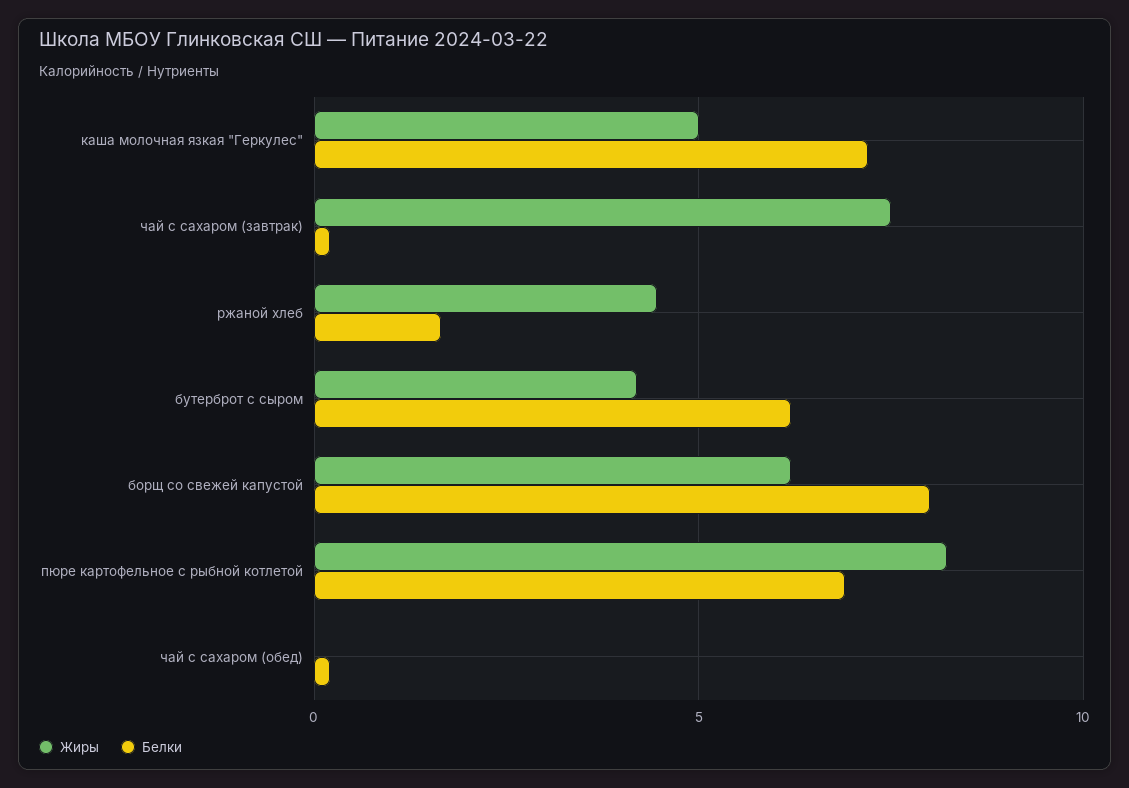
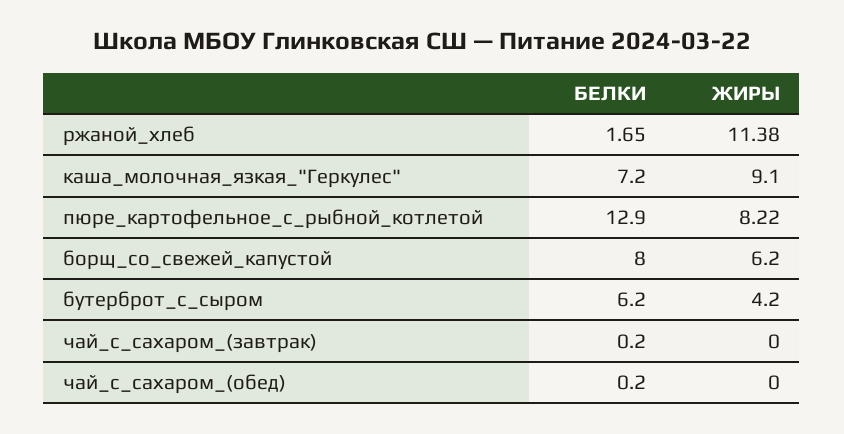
  {
    "Жиры": {
-     "каша молочная язкая \"Геркулес\"": 5,
+     "каша молочная язкая \"Геркулес\"": 9.1,
-     "чай с сахаром (завтрак)": 7.5,
+     "чай с сахаром (завтрак)": 0,
-     "ржаной хлеб": 4.5,
+     "ржаной хлеб": 11.38,
      "бутерброт с сыром": 4.2,
      "борщ со свежей капустой": 6.2,
      "пюре картофельное с рыбной котлетой": 8.22,
      "чай с сахаром (обед)": 0
    },
    "Белки": {
      "каша молочная язкая \"Геркулес\"": 7.2,
      "чай с сахаром (завтрак)": 0.2,
      "ржаной хлеб": 1.65,
      "бутерброт с сыром": 6.2,
      "борщ со свежей капустой": 8,
-     "пюре картофельное с рыбной котлетой": 7,
+     "пюре картофельное с рыбной котлетой": 12.9,
      "чай с сахаром (обед)": 0.2
    }
  }

